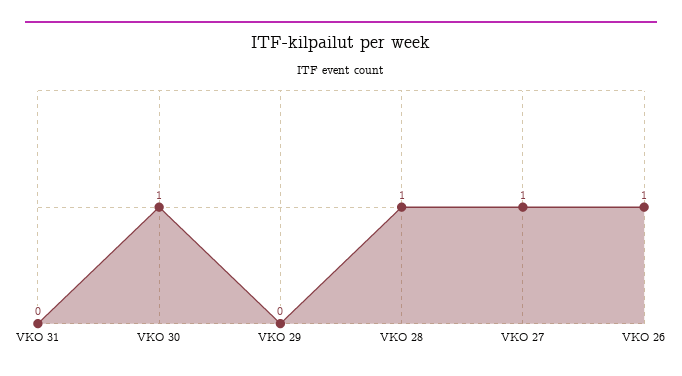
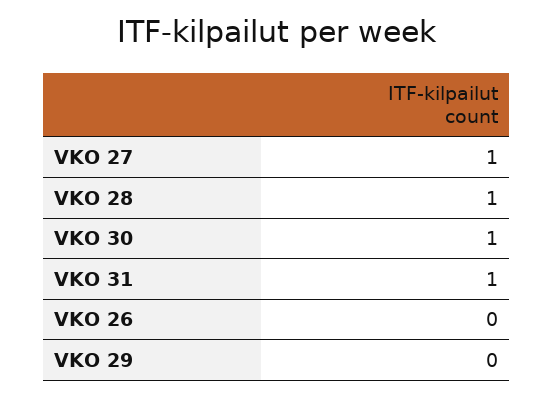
  {
-   "VKO 31": 0,
+   "VKO 31": 1,
    "VKO 30": 1,
    "VKO 29": 0,
    "VKO 28": 1,
    "VKO 27": 1,
-   "VKO 26": 1
+   "VKO 26": 0
  }

